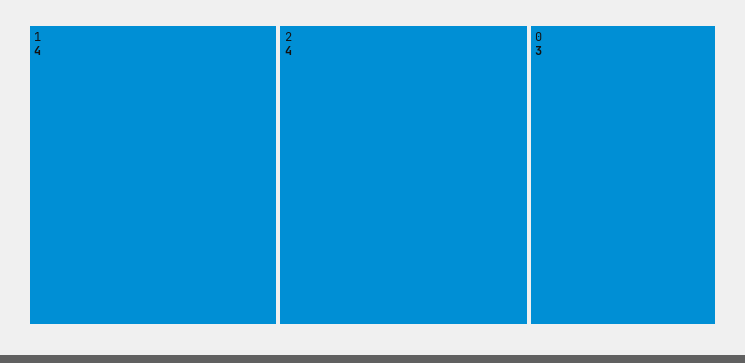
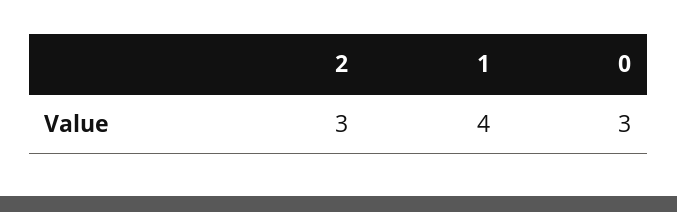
  {
    "1": 4,
-   "2": 4,
+   "2": 3,
    "0": 3
  }

